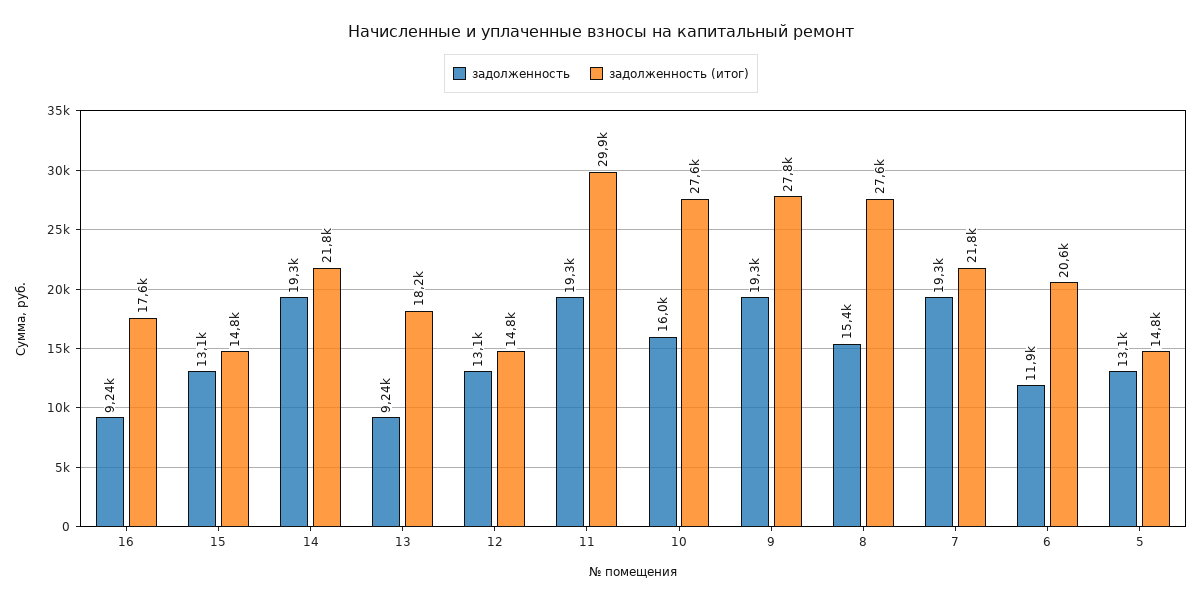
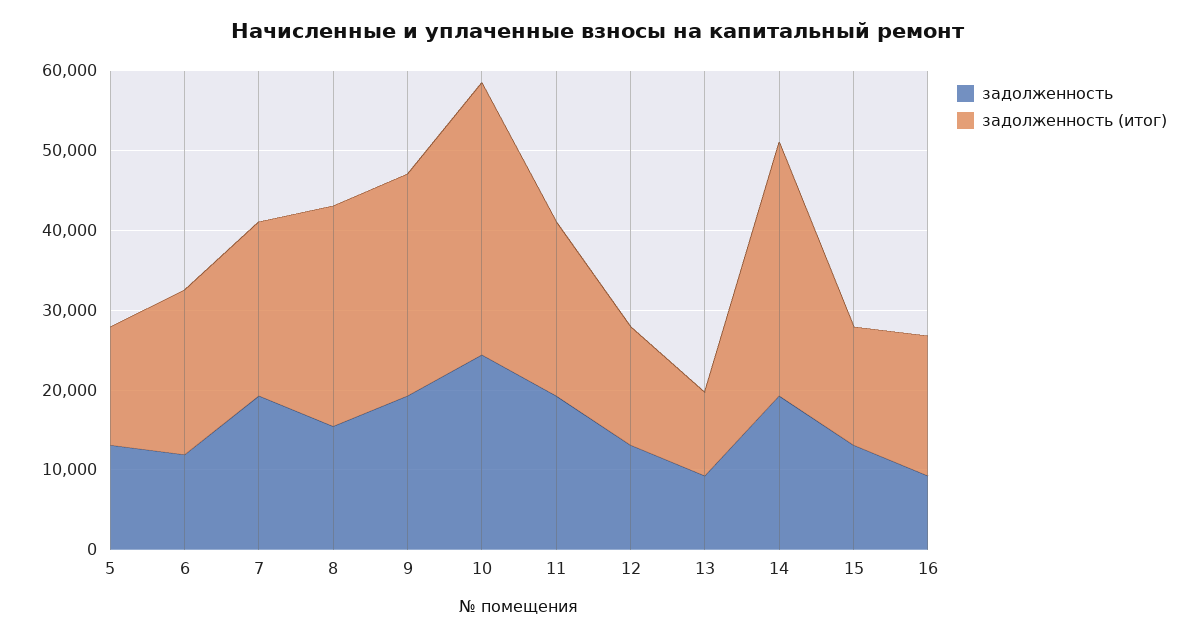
  {
    "задолженность": {
      "16": 9240,
      "15": 13100,
      "14": 19300,
      "13": 9240,
      "12": 13100,
      "11": 19300,
-     "10": 16000,
+     "10": 24000,
      "9": 19300,
      "8": 15400,
      "7": 19300,
      "6": 11900,
      "5": 13100
    },
    "задолженность (итог)": {
      "16": 17600,
      "15": 14800,
-     "14": 21800,
+     "14": 32000,
-     "13": 18200,
+     "13": 10000,
      "12": 14800,
-     "11": 29900,
+     "11": 22000,
-     "10": 27600,
+     "10": 34000,
      "9": 27800,
      "8": 27600,
      "7": 21800,
      "6": 20600,
      "5": 14800
    }
  }

